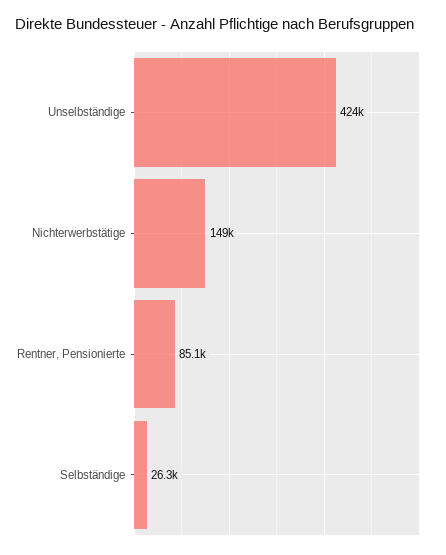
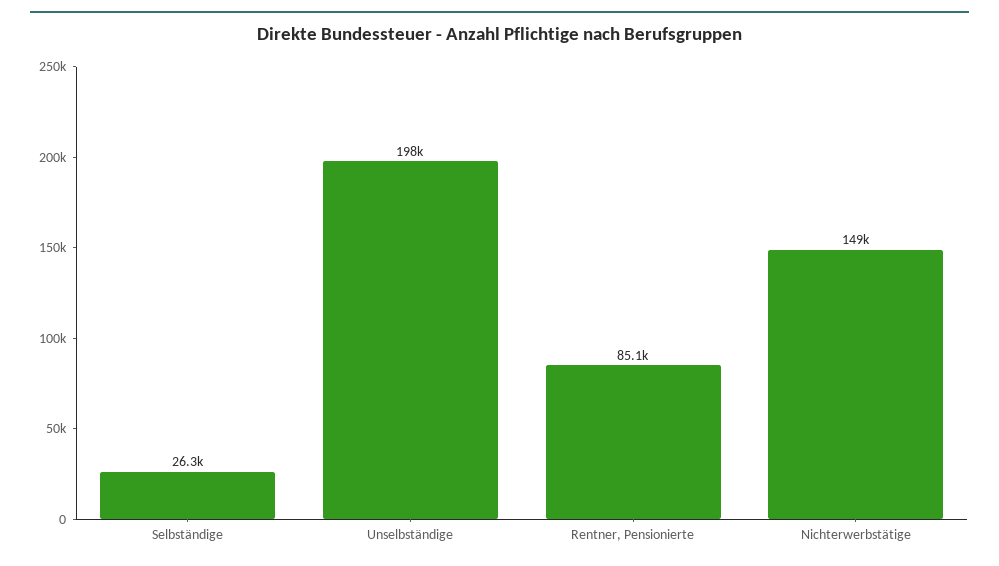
  {
-   "Unselbständige": 424000,
+   "Unselbständige": 198000,
    "Nichterwerbstätige": 149000,
    "Rentner, Pensionierte": 85100,
    "Selbständige": 26300
  }

